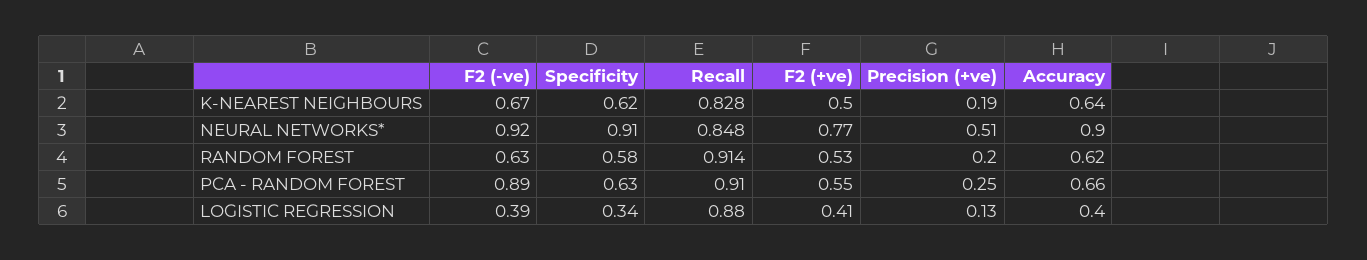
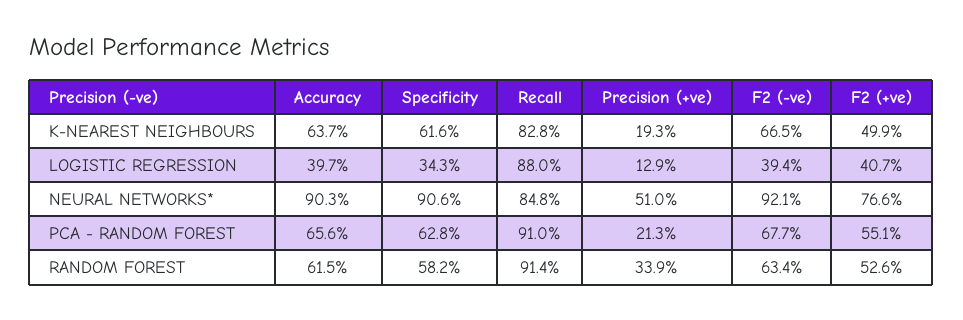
  {
    "F2 (-ve)": {
      "K-NEAREST NEIGHBOURS": 0.665,
      "NEURAL NETWORKS*": 0.921,
      "RANDOM FOREST": 0.634,
-     "PCA - RANDOM FOREST": 0.89,
+     "PCA - RANDOM FOREST": 0.677,
      "LOGISTIC REGRESSION": 0.394
    },
    "Specificity": {
      "K-NEAREST NEIGHBOURS": 0.616,
      "NEURAL NETWORKS*": 0.906,
      "RANDOM FOREST": 0.582,
      "PCA - RANDOM FOREST": 0.628,
      "LOGISTIC REGRESSION": 0.343
    },
    "Recall": {
      "K-NEAREST NEIGHBOURS": 0.828,
      "NEURAL NETWORKS*": 0.848,
      "RANDOM FOREST": 0.914,
      "PCA - RANDOM FOREST": 0.91,
      "LOGISTIC REGRESSION": 0.88
    },
    "F2 (+ve)": {
      "K-NEAREST NEIGHBOURS": 0.499,
      "NEURAL NETWORKS*": 0.766,
      "RANDOM FOREST": 0.526,
      "PCA - RANDOM FOREST": 0.551,
      "LOGISTIC REGRESSION": 0.407
    },
    "Precision (+ve)": {
      "K-NEAREST NEIGHBOURS": 0.193,
      "NEURAL NETWORKS*": 0.51,
-     "RANDOM FOREST": 0.2,
+     "RANDOM FOREST": 0.339,
-     "PCA - RANDOM FOREST": 0.25,
+     "PCA - RANDOM FOREST": 0.213,
      "LOGISTIC REGRESSION": 0.129
    },
    "Accuracy": {
      "K-NEAREST NEIGHBOURS": 0.637,
      "NEURAL NETWORKS*": 0.903,
      "RANDOM FOREST": 0.615,
      "PCA - RANDOM FOREST": 0.656,
      "LOGISTIC REGRESSION": 0.397
    }
  }

